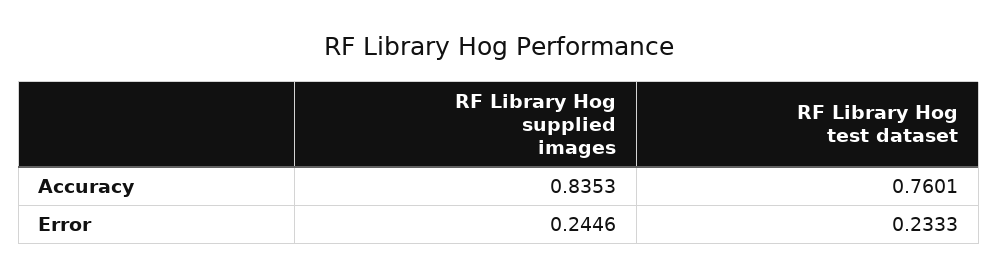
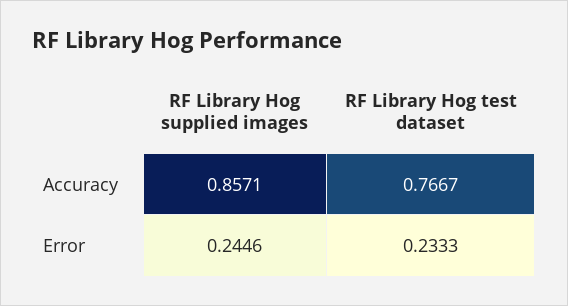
  {
    "RF Library Hog supplied images": {
-     "Accuracy": 0.8353,
+     "Accuracy": 0.8571,
      "Error": 0.2446
    },
    "RF Library Hog test dataset": {
-     "Accuracy": 0.7601,
+     "Accuracy": 0.7667,
      "Error": 0.2333
    }
  }

